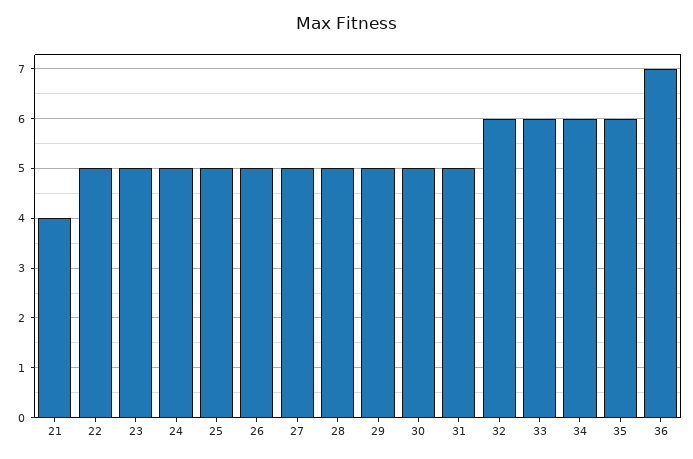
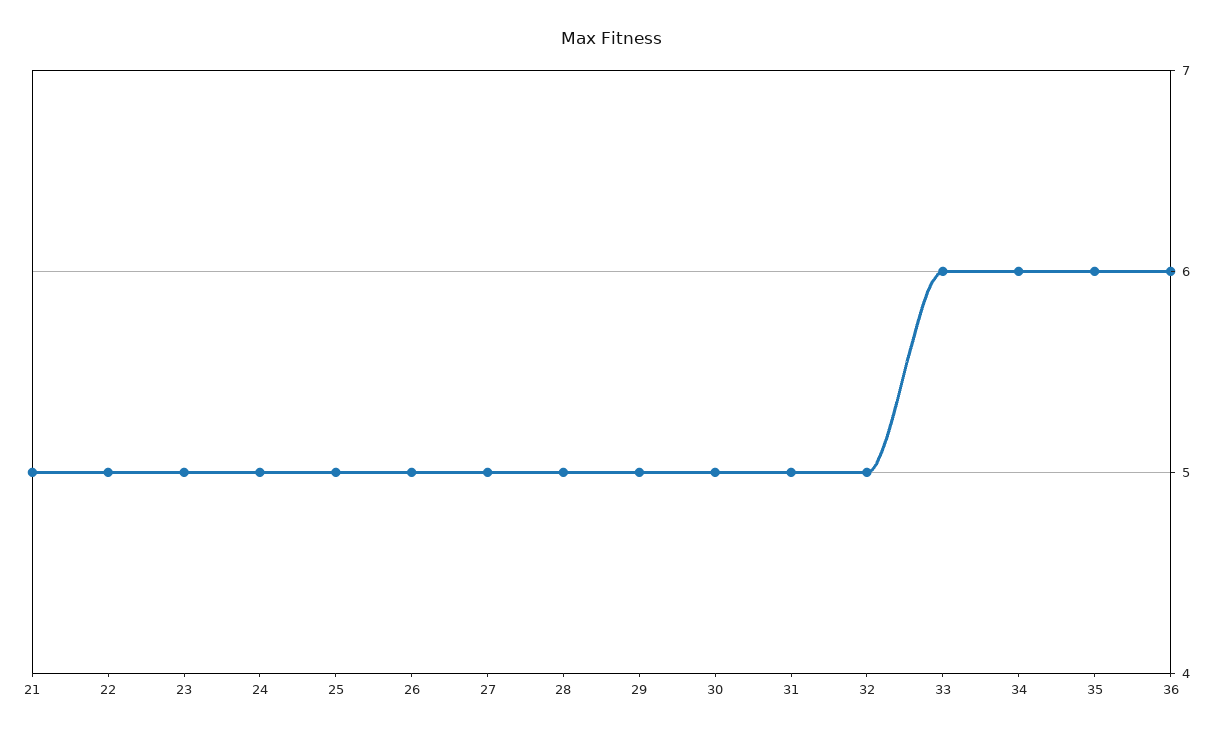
  {
-   "21": 4,
+   "21": 5,
    "22": 5,
    "23": 5,
    "24": 5,
    "25": 5,
    "26": 5,
    "27": 5,
    "28": 5,
    "29": 5,
    "30": 5,
    "31": 5,
-   "32": 6,
+   "32": 5,
    "33": 6,
    "34": 6,
    "35": 6,
-   "36": 7
+   "36": 6
  }

